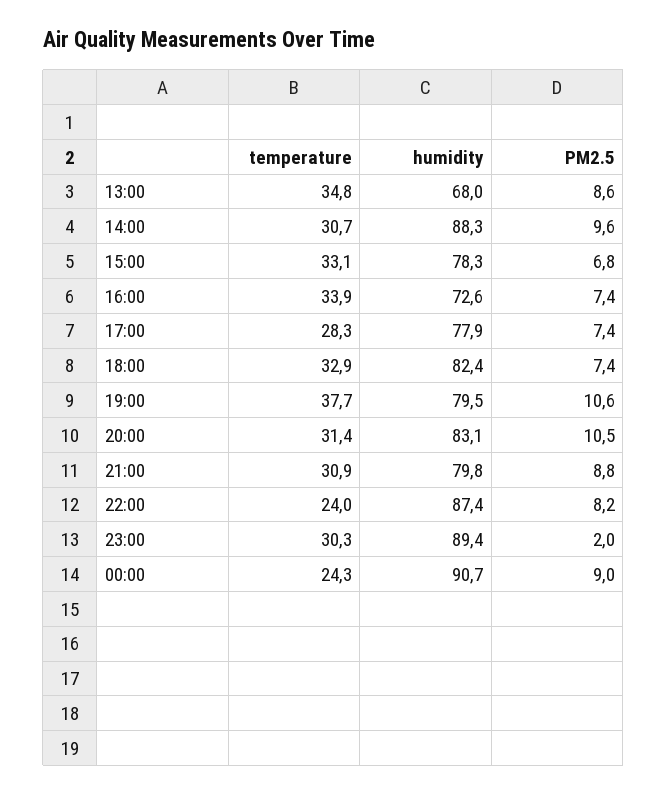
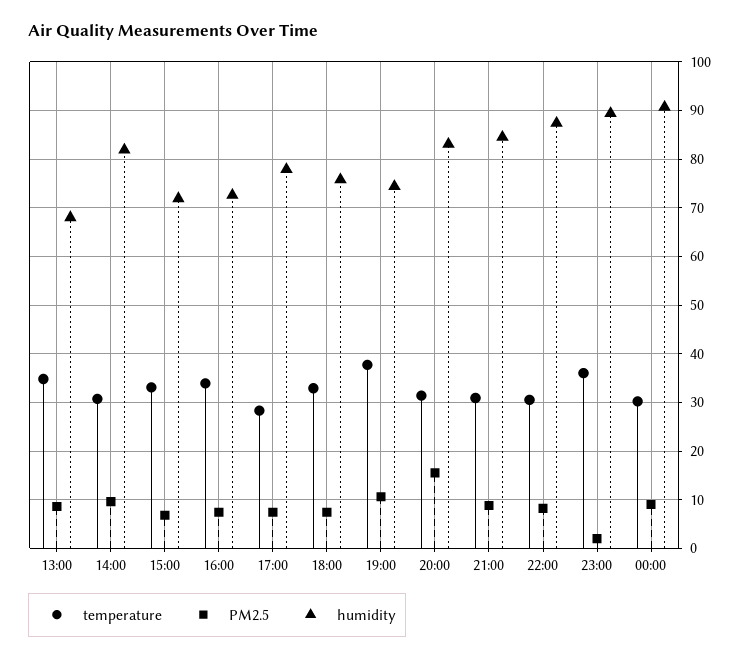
  {
    "temperature": {
      "13:00": 34.8,
      "14:00": 30.7,
      "15:00": 33.1,
      "16:00": 33.9,
      "17:00": 28.3,
      "18:00": 32.9,
      "19:00": 37.7,
      "20:00": 31.4,
      "21:00": 30.9,
-     "22:00": 24,
+     "22:00": 30,
-     "23:00": 30.3,
+     "23:00": 36,
-     "00:00": 24.3
+     "00:00": 30
    },
    "humidity": {
      "13:00": 68,
-     "14:00": 88.3,
+     "14:00": 82,
-     "15:00": 78.3,
+     "15:00": 72,
      "16:00": 72.6,
      "17:00": 77.9,
-     "18:00": 82.4,
+     "18:00": 76,
-     "19:00": 79.5,
+     "19:00": 74,
      "20:00": 83.1,
-     "21:00": 79.8,
+     "21:00": 84,
      "22:00": 87.4,
      "23:00": 89.4,
      "00:00": 90.7
    },
    "PM2.5": {
      "13:00": 8.6,
      "14:00": 9.6,
      "15:00": 6.8,
      "16:00": 7.4,
      "17:00": 7.4,
      "18:00": 7.4,
      "19:00": 10.6,
-     "20:00": 10.5,
+     "20:00": 16,
      "21:00": 8.8,
      "22:00": 8.2,
      "23:00": 2,
      "00:00": 9
    }
  }

